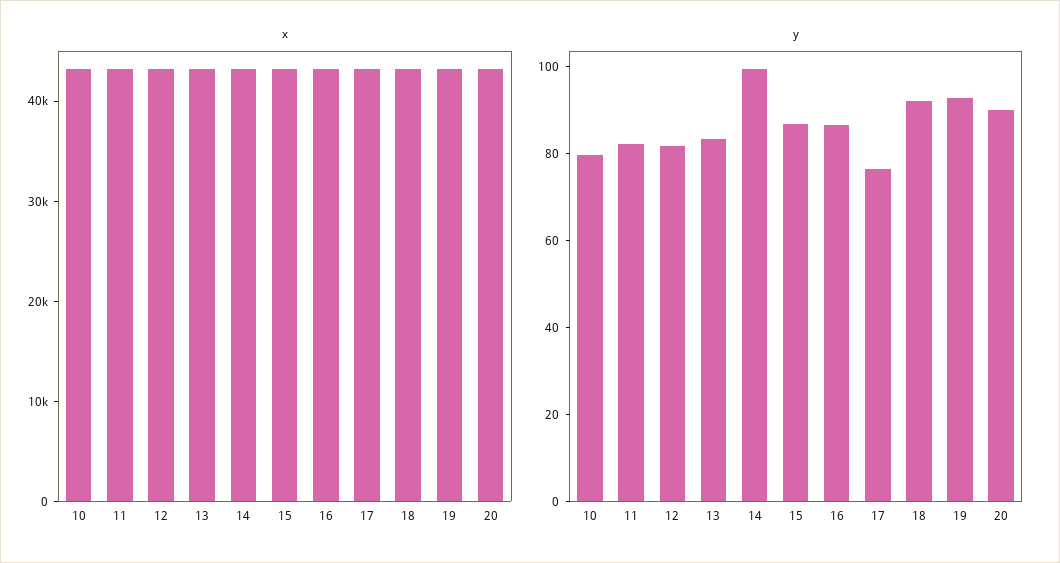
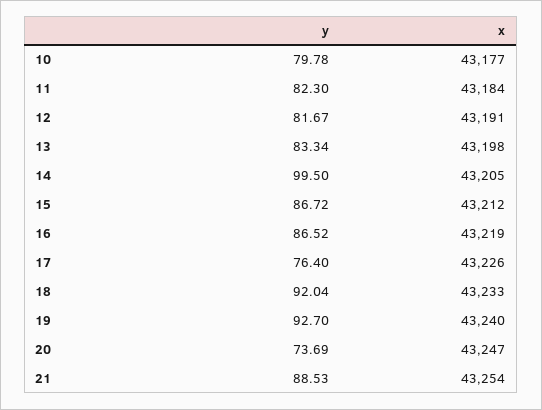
  {
    "x": {
      "10": 43177,
      "11": 43184,
      "12": 43191,
      "13": 43198,
      "14": 43205,
      "15": 43212,
      "16": 43219,
      "17": 43226,
      "18": 43233,
      "19": 43240,
-     "20": 43247
+     "20": 43247,
+     "21": 43254
    },
    "y": {
      "10": 79.78,
      "11": 82.3,
      "12": 81.67,
      "13": 83.34,
      "14": 99.5,
      "15": 86.72,
      "16": 86.52,
      "17": 76.4,
      "18": 92.04,
      "19": 92.7,
-     "20": 90
+     "20": 73.69,
+     "21": 88.53
    }
  }

